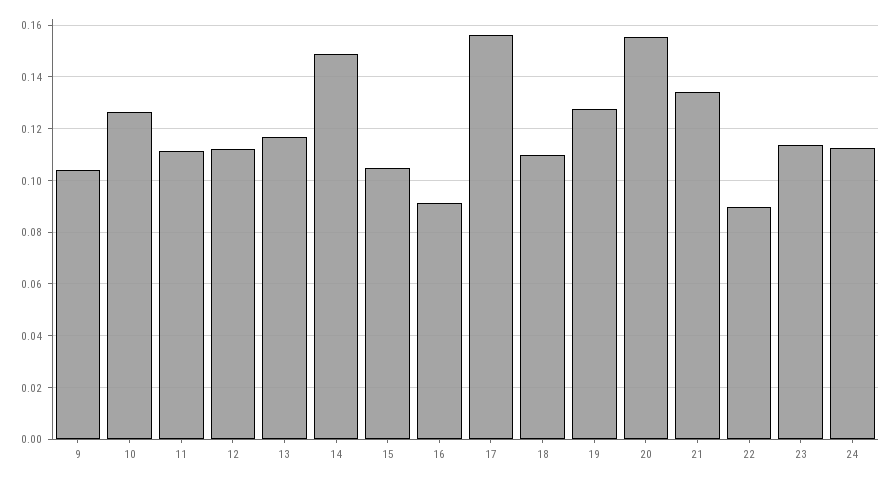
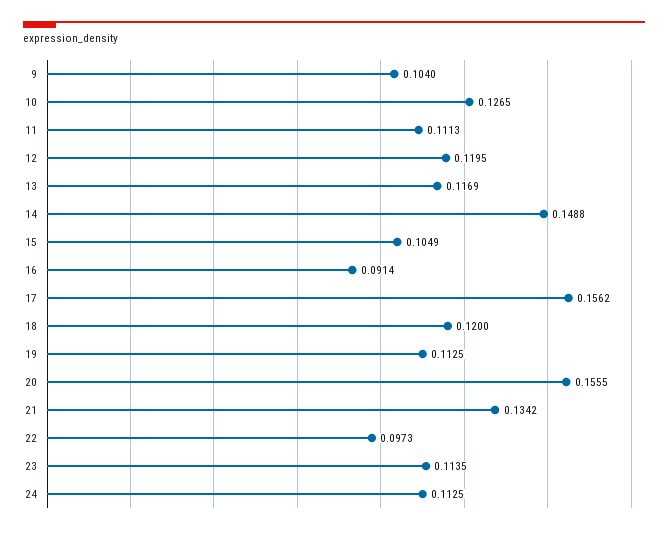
  {
    "9": 0.104,
    "10": 0.1265,
    "11": 0.1113,
-   "12": 0.1125,
+   "12": 0.1195,
    "13": 0.1169,
    "14": 0.1488,
    "15": 0.1049,
    "16": 0.0914,
    "17": 0.1562,
-   "18": 0.11,
+   "18": 0.12,
-   "19": 0.1275,
+   "19": 0.1125,
    "20": 0.1555,
    "21": 0.1342,
-   "22": 0.09,
+   "22": 0.0973,
    "23": 0.1135,
    "24": 0.1125
  }

